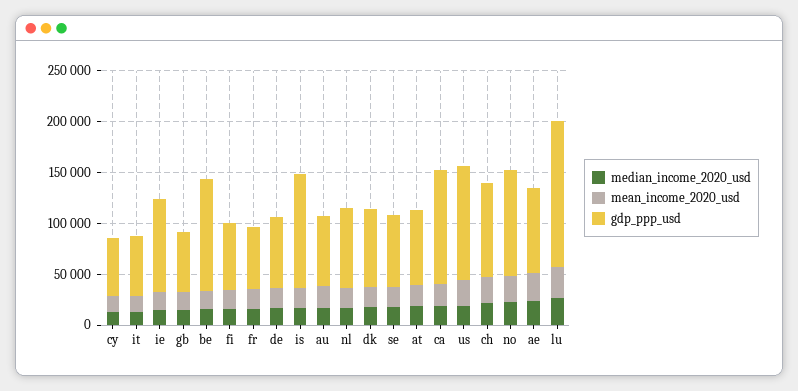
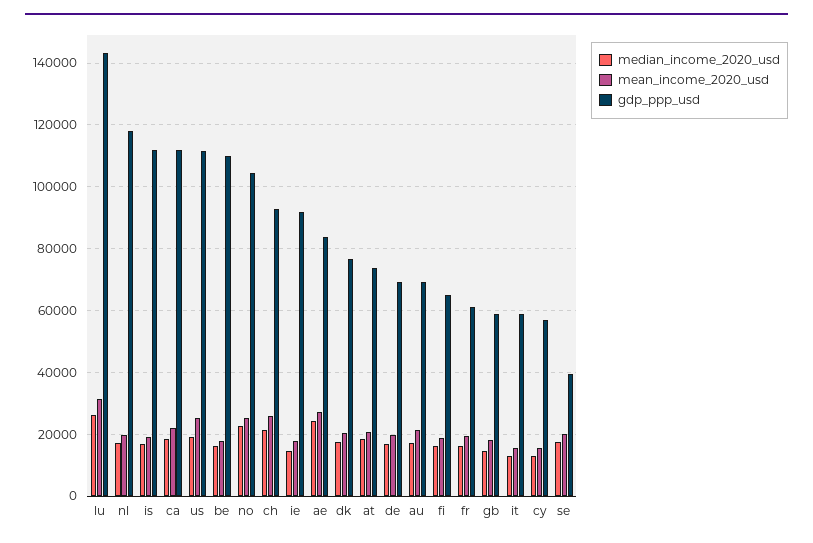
  {
    "median_income_2020_usd": {
      "cy": 14000,
      "it": 14000,
      "ie": 14000,
      "gb": 14000,
      "be": 16000,
      "fi": 16000,
      "fr": 16000,
      "de": 16000,
      "is": 18000,
      "au": 18000,
      "nl": 18000,
      "dk": 18000,
      "se": 18000,
      "at": 18000,
      "ca": 18000,
      "us": 20000,
      "ch": 22000,
      "no": 22000,
      "ae": 24000,
      "lu": 26000
    },
    "mean_income_2020_usd": {
      "cy": 16000,
      "it": 16000,
      "ie": 18000,
      "gb": 18000,
      "be": 18000,
      "fi": 18000,
      "fr": 20000,
      "de": 20000,
      "is": 20000,
      "au": 22000,
      "nl": 20000,
      "dk": 20000,
      "se": 20000,
      "at": 20000,
      "ca": 22000,
      "us": 26000,
      "ch": 26000,
      "no": 26000,
      "ae": 28000,
      "lu": 32000
    },
    "gdp_ppp_usd": {
      "cy": 58000,
      "it": 58000,
      "ie": 92000,
      "gb": 58000,
      "be": 110000,
      "fi": 66000,
      "fr": 62000,
      "de": 70000,
      "is": 112000,
      "au": 70000,
-     "nl": 80000,
+     "nl": 118000,
      "dk": 76000,
-     "se": 70000,
+     "se": 40000,
      "at": 74000,
      "ca": 112000,
      "us": 112000,
      "ch": 92000,
      "no": 104000,
      "ae": 84000,
      "lu": 144000
    }
  }

